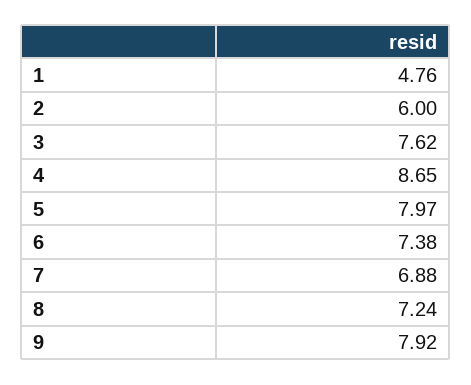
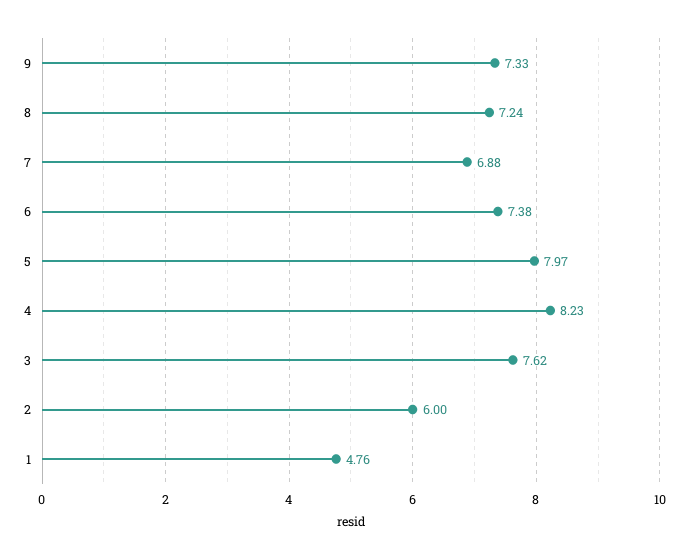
  {
    "1": 4.76,
    "2": 6,
    "3": 7.62,
-   "4": 8.65,
+   "4": 8.23,
    "5": 7.97,
    "6": 7.38,
    "7": 6.88,
    "8": 7.24,
-   "9": 7.92
+   "9": 7.33
  }

